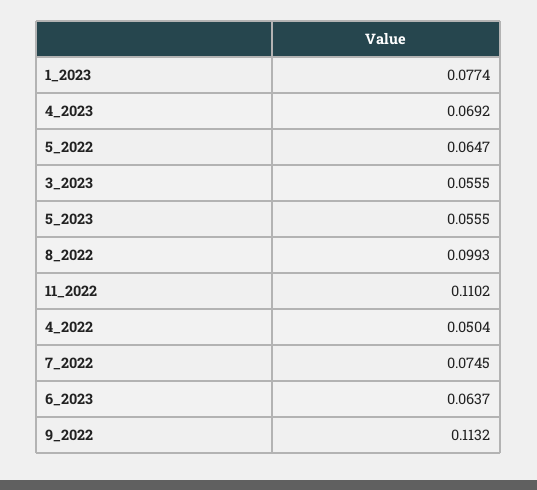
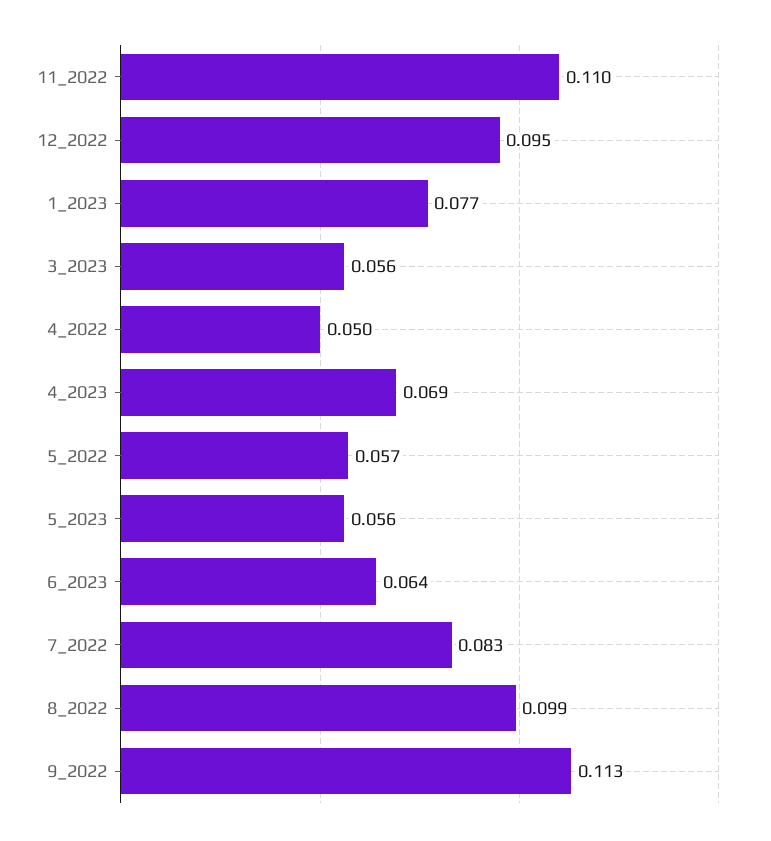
  {
    "1_2023": 0.0774,
    "4_2023": 0.0692,
-   "5_2022": 0.0647,
+   "5_2022": 0.057,
    "3_2023": 0.0555,
    "5_2023": 0.0555,
    "8_2022": 0.0993,
    "11_2022": 0.1102,
    "4_2022": 0.0504,
-   "7_2022": 0.0745,
+   "7_2022": 0.083,
    "6_2023": 0.0637,
-   "9_2022": 0.1132
+   "9_2022": 0.1132,
+   "12_2022": 0.095
  }

